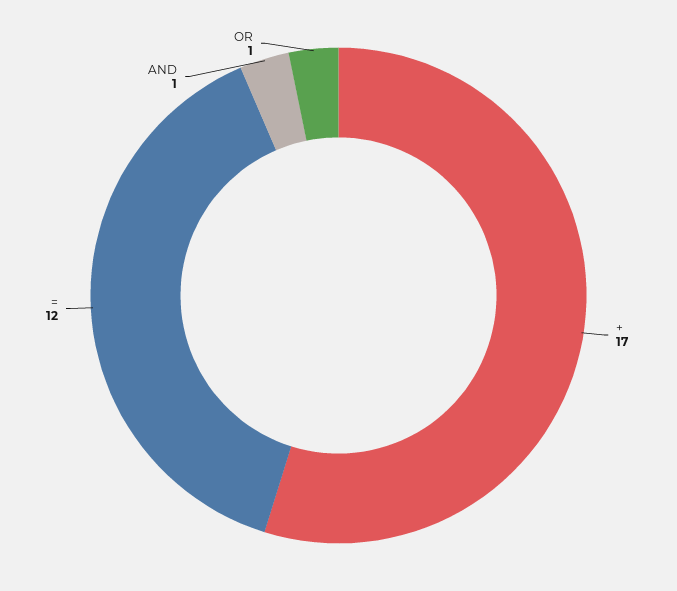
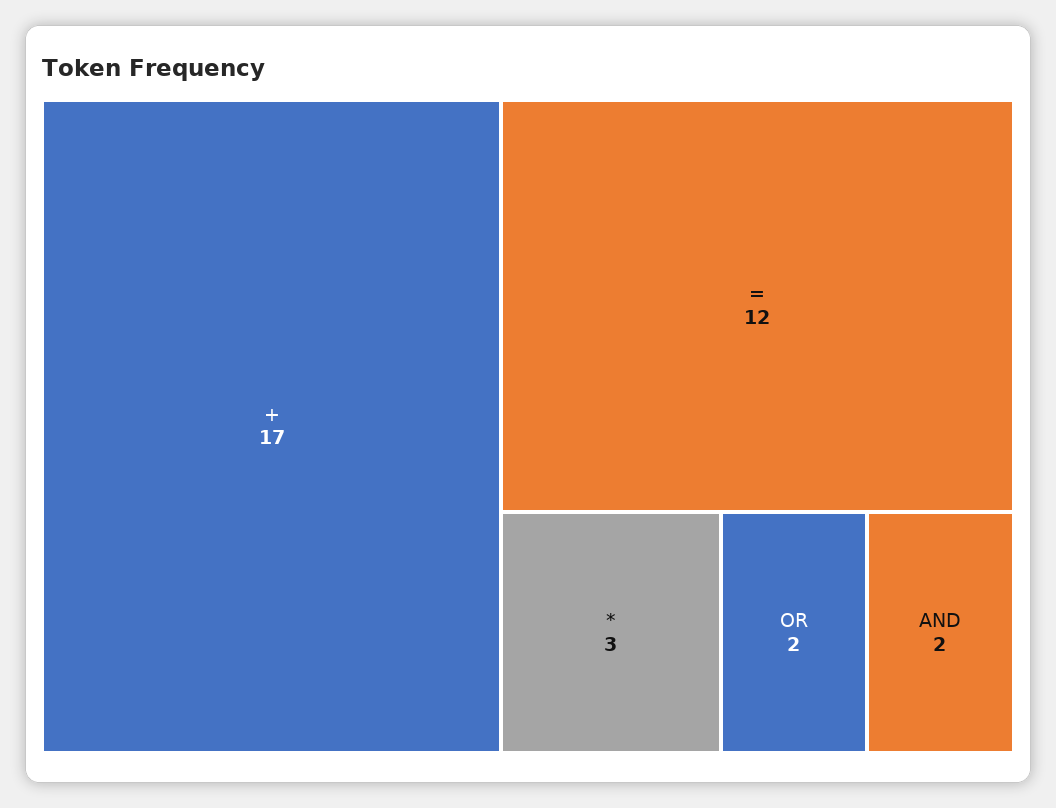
  {
    "+": 17,
    "=": 12,
-   "AND": 1,
+   "AND": 2,
-   "OR": 1
+   "OR": 2,
+   "*": 3
  }

